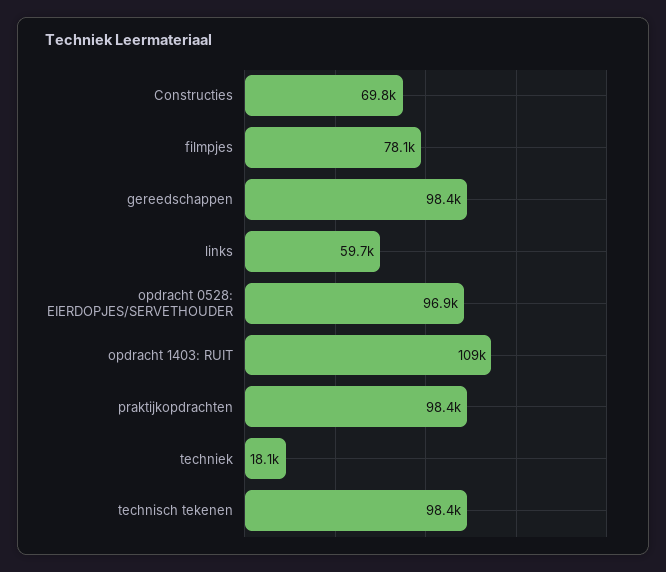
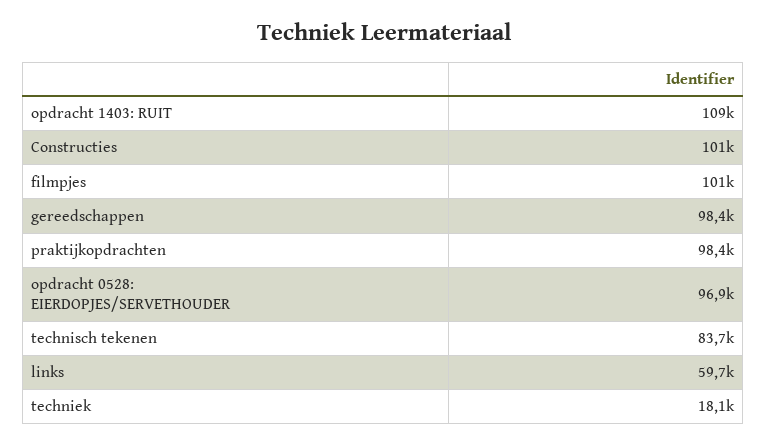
  {
-   "Constructies": 69800,
+   "Constructies": 101000,
-   "filmpjes": 78100,
+   "filmpjes": 101000,
    "gereedschappen": 98400,
    "links": 59700,
    "opdracht 0528: EIERDOPJES/SERVETHOUDER": 96900,
    "opdracht 1403: RUIT": 109000,
    "praktijkopdrachten": 98400,
    "techniek": 18100,
-   "technisch tekenen": 98400
+   "technisch tekenen": 83700
  }

